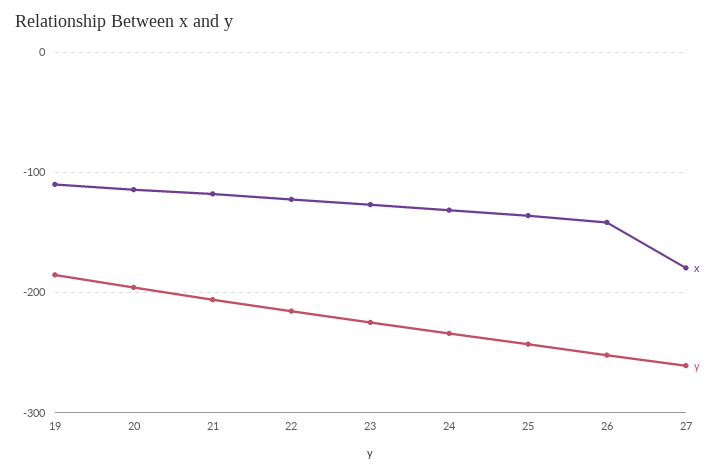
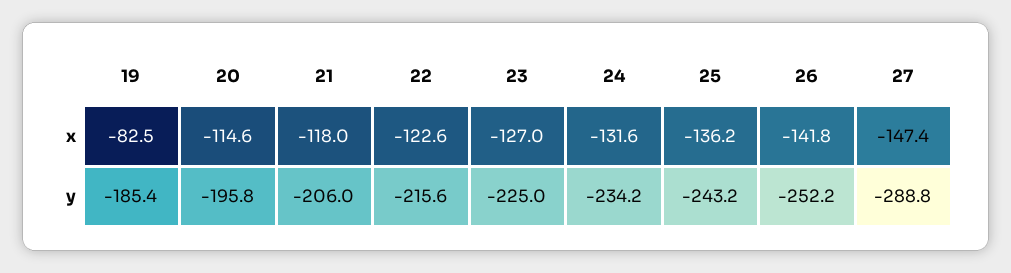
  {
    "x": {
-     "19": -110,
+     "19": -82.5,
      "20": -114.6,
      "21": -118,
      "22": -122.6,
      "23": -127,
      "24": -131.6,
      "25": -136.2,
      "26": -141.8,
-     "27": -180
+     "27": -147.4
    },
    "y": {
      "19": -185.4,
      "20": -195.8,
      "21": -206,
      "22": -215.6,
      "23": -225,
      "24": -234.2,
      "25": -243.2,
      "26": -252.2,
-     "27": -260
+     "27": -288.8
    }
  }

